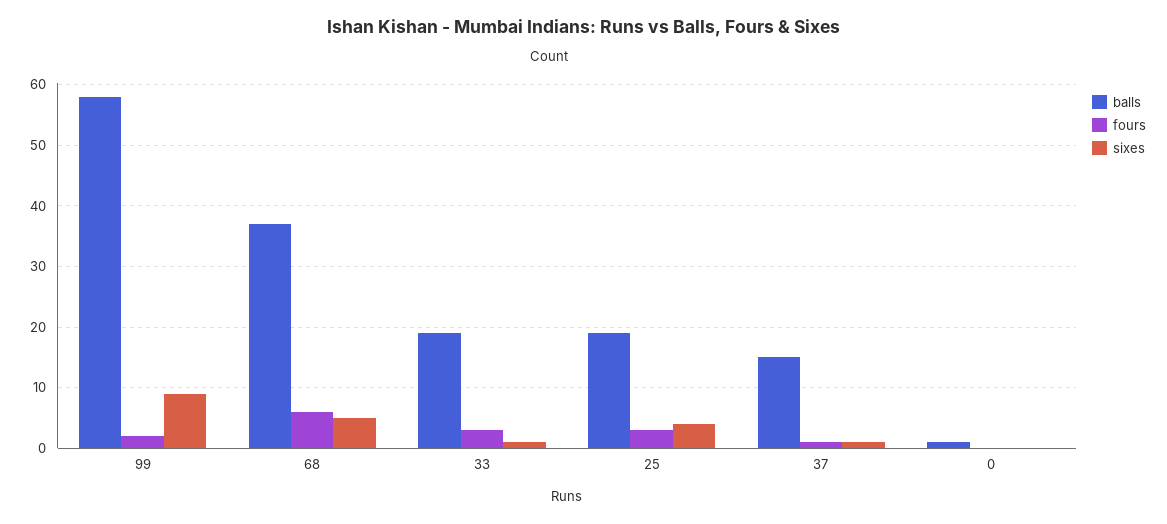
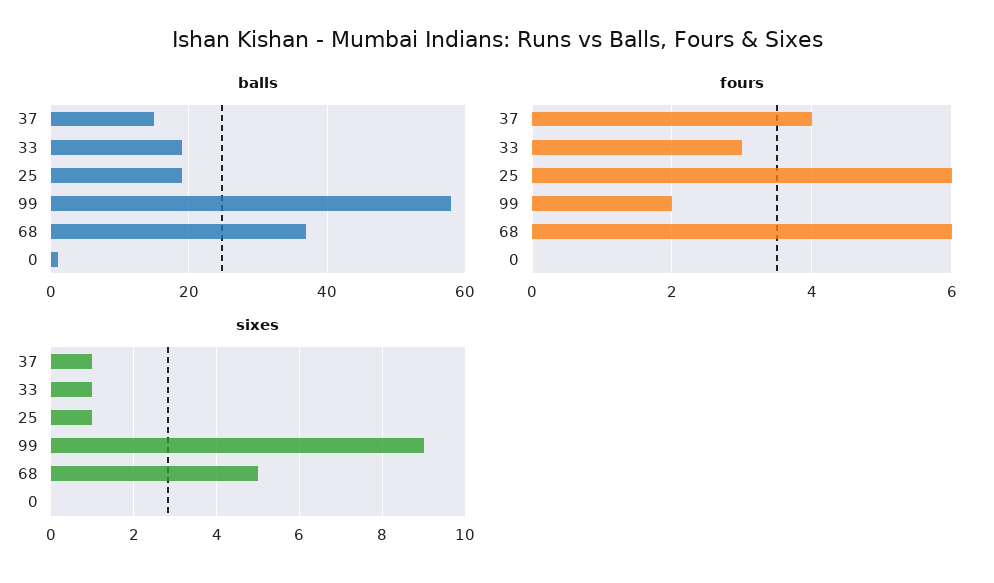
  {
    "balls": {
      "99": 58,
      "68": 37,
      "33": 19,
      "25": 19,
      "37": 15,
      "0": 1
    },
    "fours": {
      "99": 2,
      "68": 6,
      "33": 3,
-     "25": 3,
+     "25": 6,
-     "37": 1,
+     "37": 4,
      "0": 0
    },
    "sixes": {
      "99": 9,
      "68": 5,
      "33": 1,
-     "25": 4,
+     "25": 1,
      "37": 1,
      "0": 0
    }
  }

